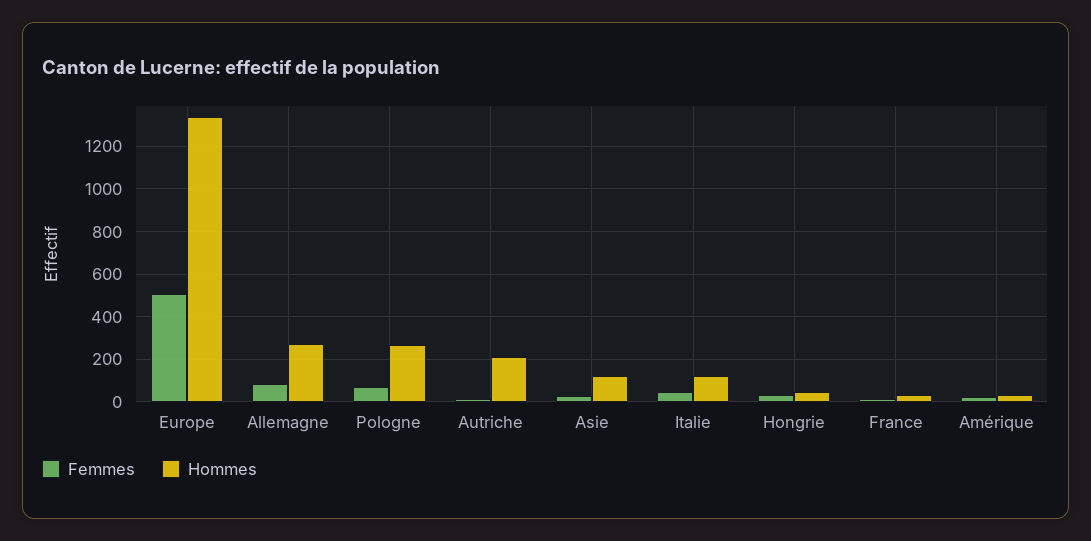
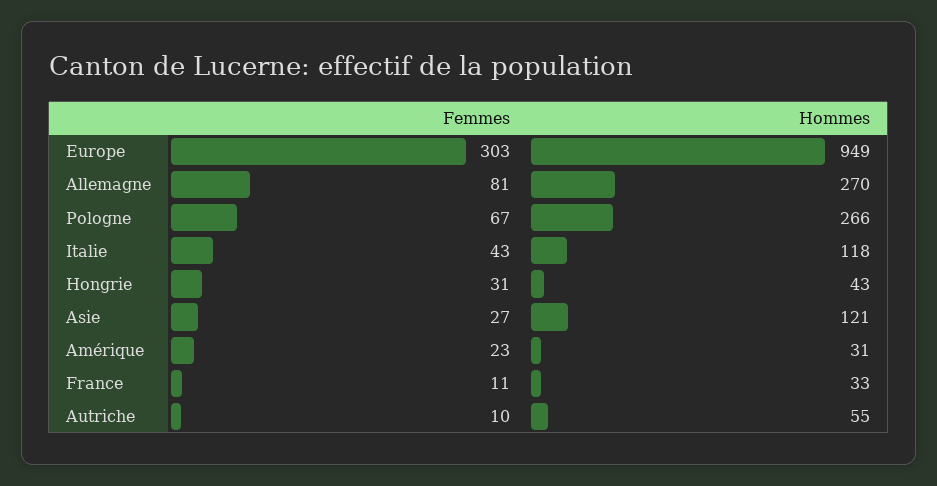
  {
    "Femmes": {
-     "Europe": 500,
+     "Europe": 303,
      "Allemagne": 81,
      "Pologne": 67,
      "Autriche": 10,
      "Asie": 27,
      "Italie": 43,
      "Hongrie": 31,
      "France": 11,
      "Amérique": 23
    },
    "Hommes": {
-     "Europe": 1350,
+     "Europe": 949,
      "Allemagne": 270,
      "Pologne": 266,
-     "Autriche": 200,
+     "Autriche": 55,
      "Asie": 121,
      "Italie": 118,
      "Hongrie": 43,
      "France": 33,
      "Amérique": 31
    }
  }

